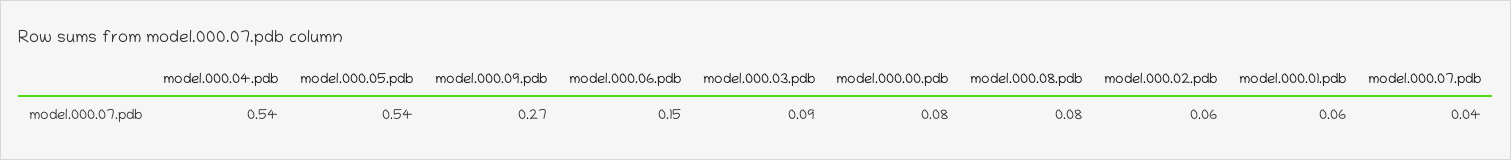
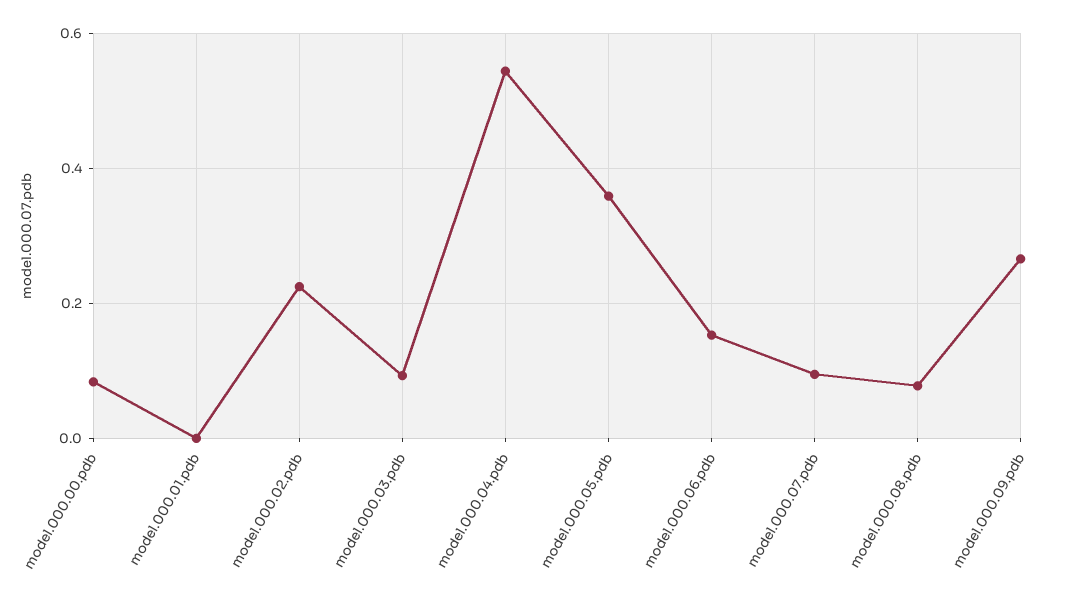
  {
    "model.000.04.pdb": 0.54,
-   "model.000.05.pdb": 0.54,
+   "model.000.05.pdb": 0.36,
    "model.000.09.pdb": 0.27,
    "model.000.06.pdb": 0.15,
    "model.000.03.pdb": 0.09,
    "model.000.00.pdb": 0.08,
    "model.000.08.pdb": 0.08,
-   "model.000.02.pdb": 0.06,
+   "model.000.02.pdb": 0.22,
-   "model.000.01.pdb": 0.06,
+   "model.000.01.pdb": 0,
-   "model.000.07.pdb": 0.04
+   "model.000.07.pdb": 0.1
  }

